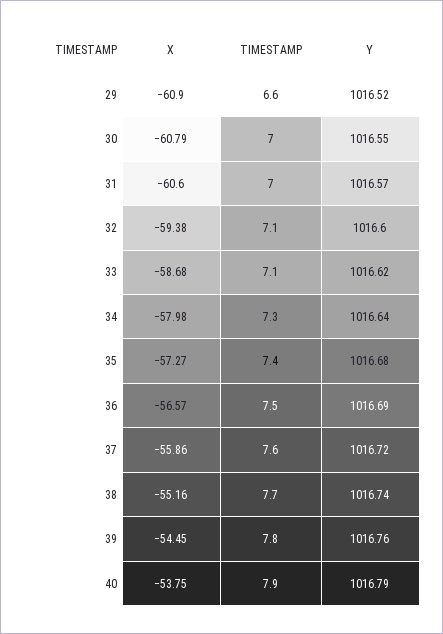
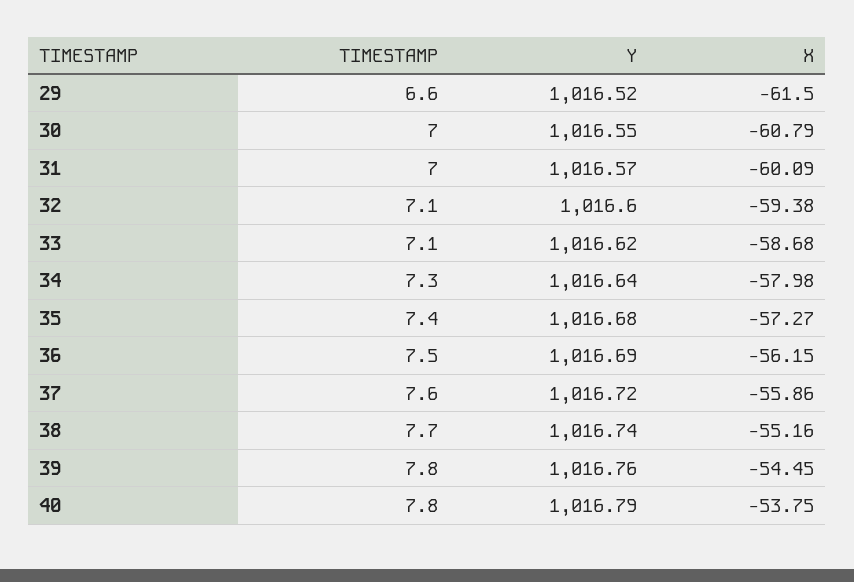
  {
    "X": {
-     "29": -60.9,
+     "29": -61.5,
      "30": -60.79,
-     "31": -60.6,
+     "31": -60.09,
      "32": -59.38,
      "33": -58.68,
      "34": -57.98,
      "35": -57.27,
-     "36": -56.57,
+     "36": -56.15,
      "37": -55.86,
      "38": -55.16,
      "39": -54.45,
      "40": -53.75
    },
    "TIMESTAMP": {
      "29": 6.6,
      "30": 7,
      "31": 7,
      "32": 7.1,
      "33": 7.1,
      "34": 7.3,
      "35": 7.4,
      "36": 7.5,
      "37": 7.6,
      "38": 7.7,
      "39": 7.8,
-     "40": 7.9
+     "40": 7.8
    },
    "Y": {
      "29": 1016.52,
      "30": 1016.55,
      "31": 1016.57,
      "32": 1016.6,
      "33": 1016.62,
      "34": 1016.64,
      "35": 1016.68,
      "36": 1016.69,
      "37": 1016.72,
      "38": 1016.74,
      "39": 1016.76,
      "40": 1016.79
    }
  }

